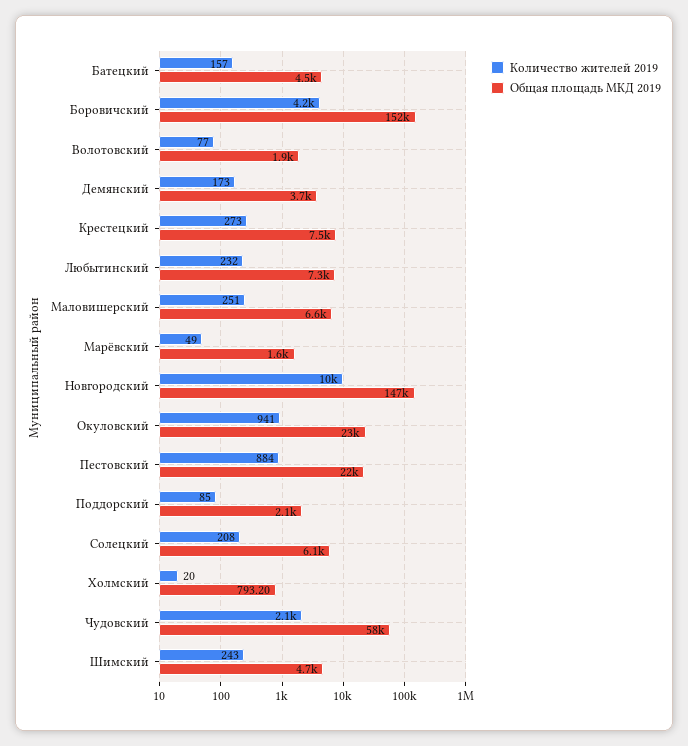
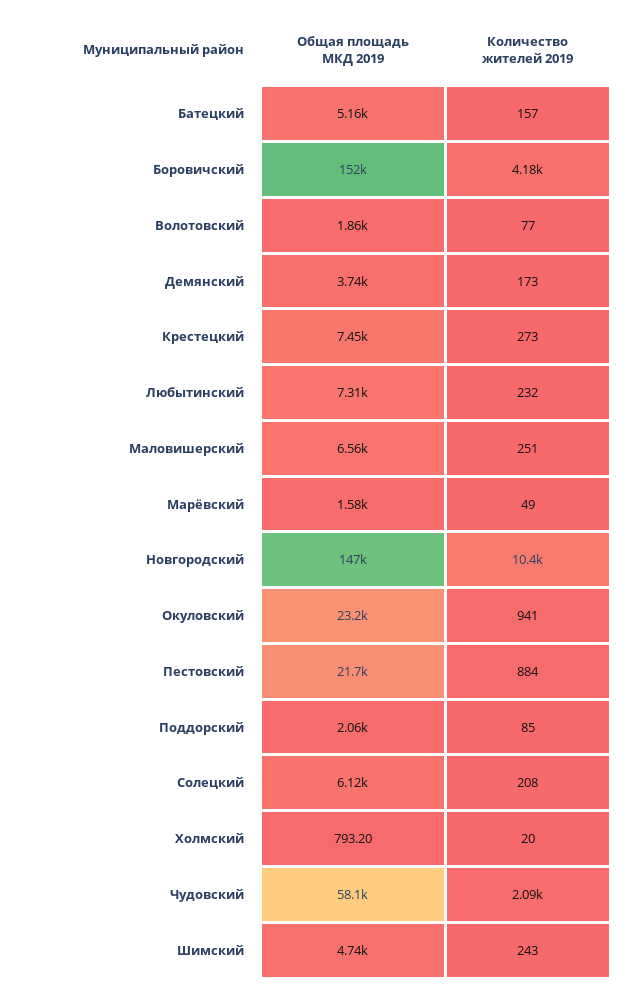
  {
    "Количество жителей 2019": {
      "Батецкий": 157,
      "Боровичский": 4180,
      "Волотовский": 77,
      "Демянский": 173,
      "Крестецкий": 273,
      "Любытинский": 232,
      "Маловишерский": 251,
      "Марёвский": 49,
      "Новгородский": 10400,
      "Окуловский": 941,
      "Пестовский": 884,
      "Поддорский": 85,
      "Солецкий": 208,
      "Холмский": 20,
      "Чудовский": 2090,
      "Шимский": 243
    },
    "Общая площадь МКД 2019": {
-     "Батецкий": 4500,
+     "Батецкий": 5160,
      "Боровичский": 152000,
      "Волотовский": 1860,
      "Демянский": 3740,
      "Крестецкий": 7450,
      "Любытинский": 7310,
      "Маловишерский": 6560,
      "Марёвский": 1580,
      "Новгородский": 147000,
      "Окуловский": 23200,
      "Пестовский": 21700,
      "Поддорский": 2060,
      "Солецкий": 6120,
      "Холмский": 793.2,
      "Чудовский": 58100,
      "Шимский": 4740
    }
  }

